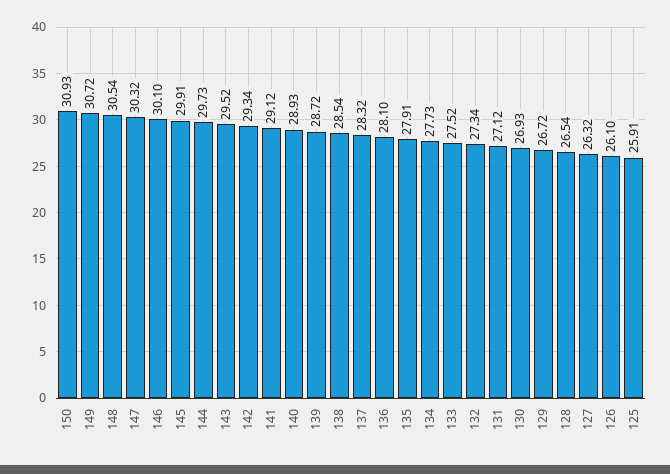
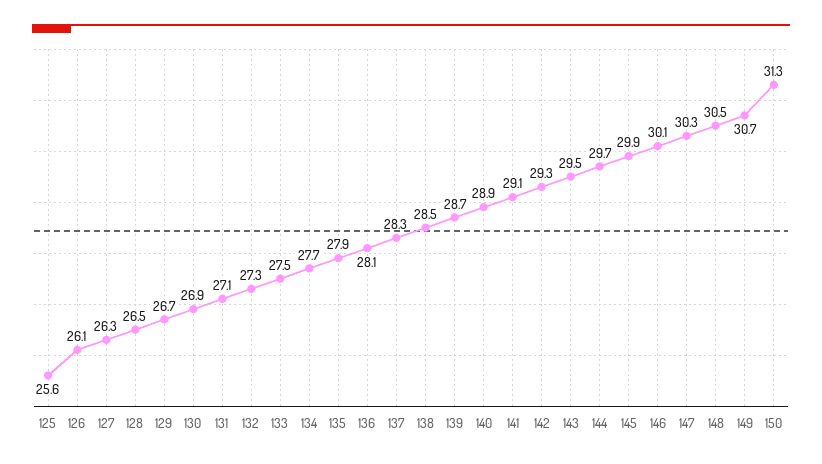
  {
-   "150": 30.93,
+   "150": 31.3,
    "149": 30.72,
    "148": 30.54,
    "147": 30.32,
    "146": 30.1,
    "145": 29.91,
    "144": 29.73,
    "143": 29.52,
    "142": 29.34,
    "141": 29.12,
    "140": 28.93,
    "139": 28.72,
    "138": 28.54,
    "137": 28.32,
    "136": 28.1,
    "135": 27.91,
    "134": 27.73,
    "133": 27.52,
    "132": 27.34,
    "131": 27.12,
    "130": 26.93,
    "129": 26.72,
    "128": 26.54,
    "127": 26.32,
    "126": 26.1,
-   "125": 25.91
+   "125": 25.6
  }

